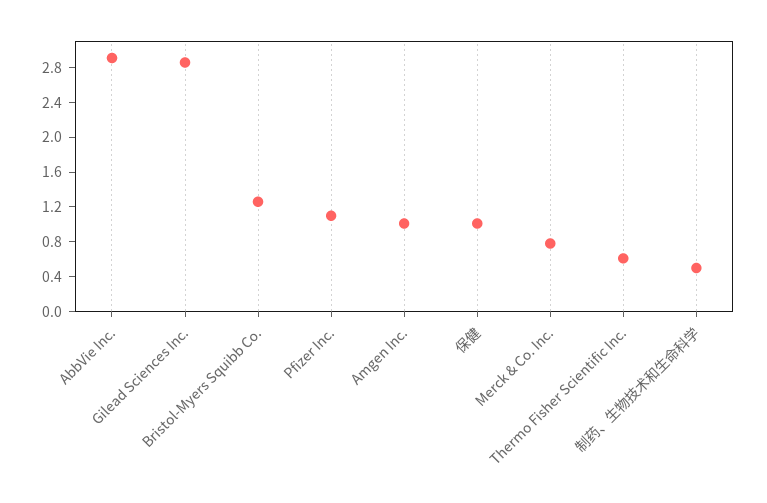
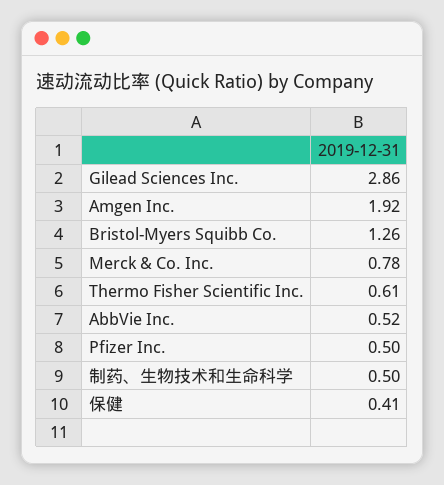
  {
-   "AbbVie Inc.": 2.9,
+   "AbbVie Inc.": 0.52,
    "Gilead Sciences Inc.": 2.86,
    "Bristol-Myers Squibb Co.": 1.26,
-   "Pfizer Inc.": 1.1,
+   "Pfizer Inc.": 0.5,
-   "Amgen Inc.": 1,
+   "Amgen Inc.": 1.92,
-   "保健": 1,
+   "保健": 0.41,
    "Merck & Co. Inc.": 0.78,
    "Thermo Fisher Scientific Inc.": 0.61,
    "制药、生物技术和生命科学": 0.5
  }

